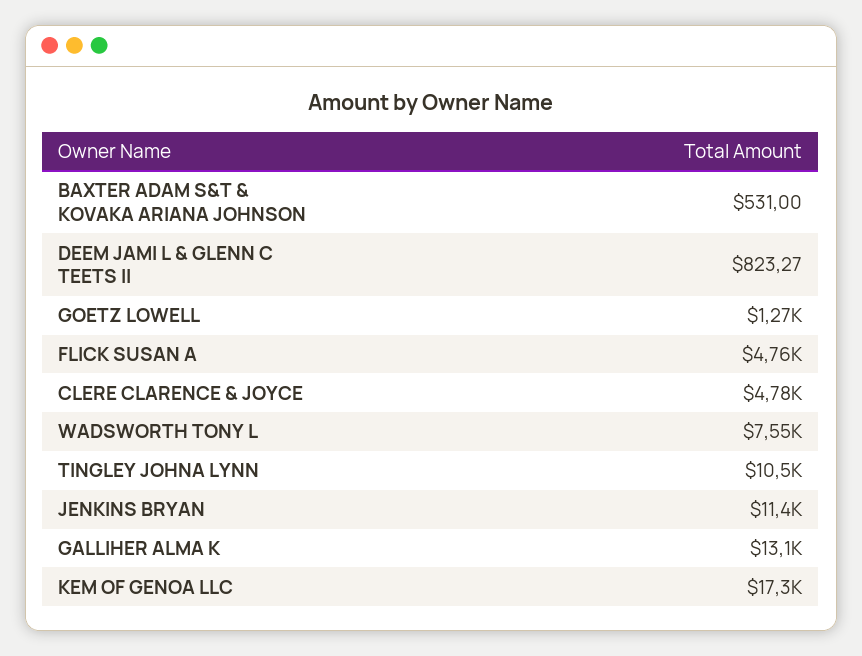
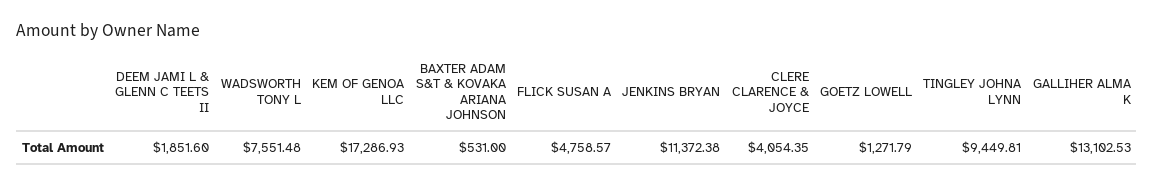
  {
    "BAXTER ADAM S&T & KOVAKA ARIANA JOHNSON": 531,
-   "DEEM JAMI L & GLENN C TEETS II": 823.27,
+   "DEEM JAMI L & GLENN C TEETS II": 1851.6,
    "GOETZ LOWELL": 1271.79,
    "FLICK SUSAN A": 4758.57,
-   "CLERE CLARENCE & JOYCE": 4780,
+   "CLERE CLARENCE & JOYCE": 4054.35,
    "WADSWORTH TONY L": 7551.48,
-   "TINGLEY JOHNA LYNN": 10500,
+   "TINGLEY JOHNA LYNN": 9449.81,
    "JENKINS BRYAN": 11372.38,
    "GALLIHER ALMA K": 13102.53,
    "KEM OF GENOA LLC": 17286.93
  }

